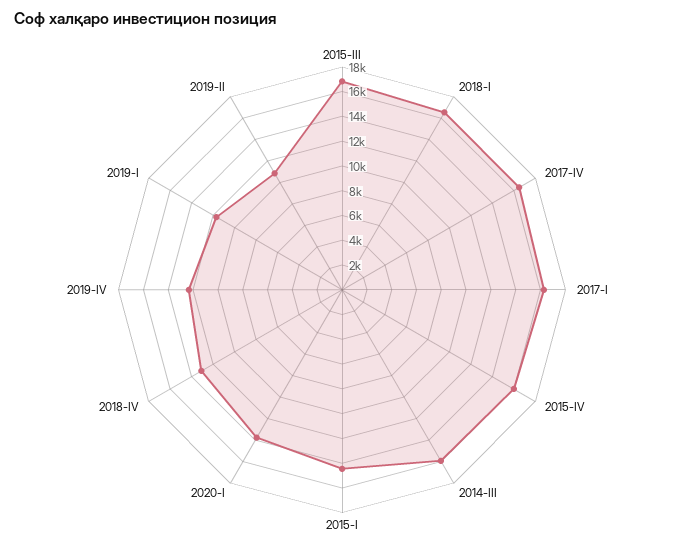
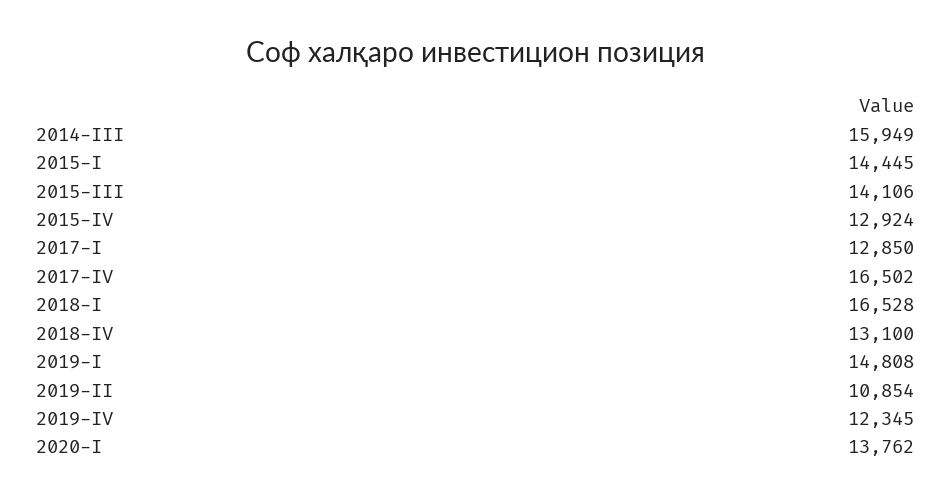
  {
-   "2015-III": 17000,
+   "2015-III": 14106,
    "2018-I": 16528,
    "2017-IV": 16502,
-   "2017-I": 16000,
+   "2017-I": 12850,
-   "2015-IV": 16000,
+   "2015-IV": 12924,
    "2014-III": 15949,
    "2015-I": 14445,
    "2020-I": 13762,
    "2018-IV": 13100,
    "2019-IV": 12345,
-   "2019-I": 12000,
+   "2019-I": 14808,
    "2019-II": 10854
  }

